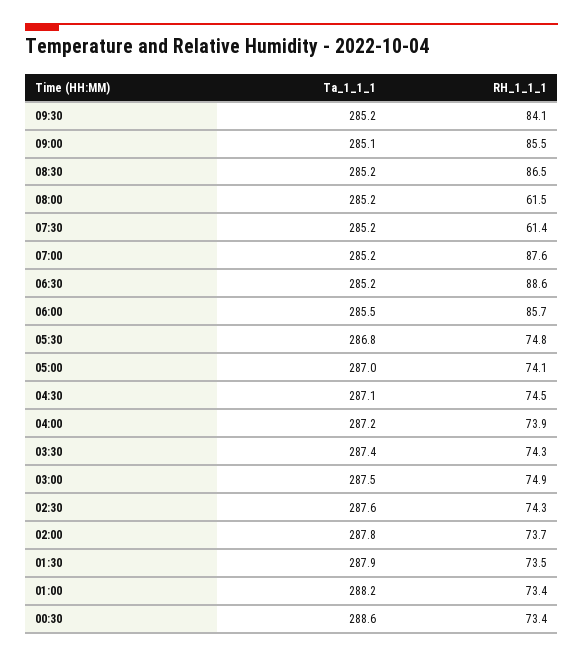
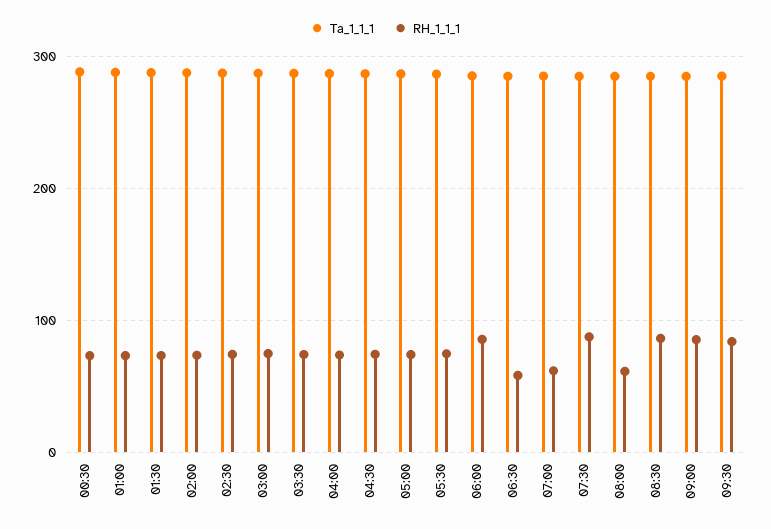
  {
    "Ta_1_1_1": {
      "09:30": 285.2,
      "09:00": 285.1,
      "08:30": 285.2,
      "08:00": 285.2,
      "07:30": 285.2,
      "07:00": 285.2,
      "06:30": 285.2,
      "06:00": 285.5,
      "05:30": 286.8,
      "05:00": 287,
      "04:30": 287.1,
      "04:00": 287.2,
      "03:30": 287.4,
      "03:00": 287.5,
      "02:30": 287.6,
      "02:00": 287.8,
      "01:30": 287.9,
      "01:00": 288.2,
      "00:30": 288.6
    },
    "RH_1_1_1": {
      "09:30": 84.1,
      "09:00": 85.5,
      "08:30": 86.5,
      "08:00": 61.5,
-     "07:30": 61.4,
+     "07:30": 90,
-     "07:00": 87.6,
+     "07:00": 60,
-     "06:30": 88.6,
+     "06:30": 60,
      "06:00": 85.7,
      "05:30": 74.8,
      "05:00": 74.1,
      "04:30": 74.5,
      "04:00": 73.9,
      "03:30": 74.3,
      "03:00": 74.9,
      "02:30": 74.3,
      "02:00": 73.7,
      "01:30": 73.5,
      "01:00": 73.4,
      "00:30": 73.4
    }
  }

